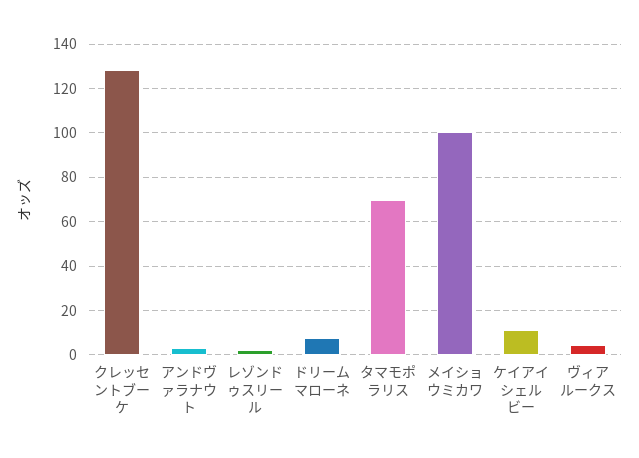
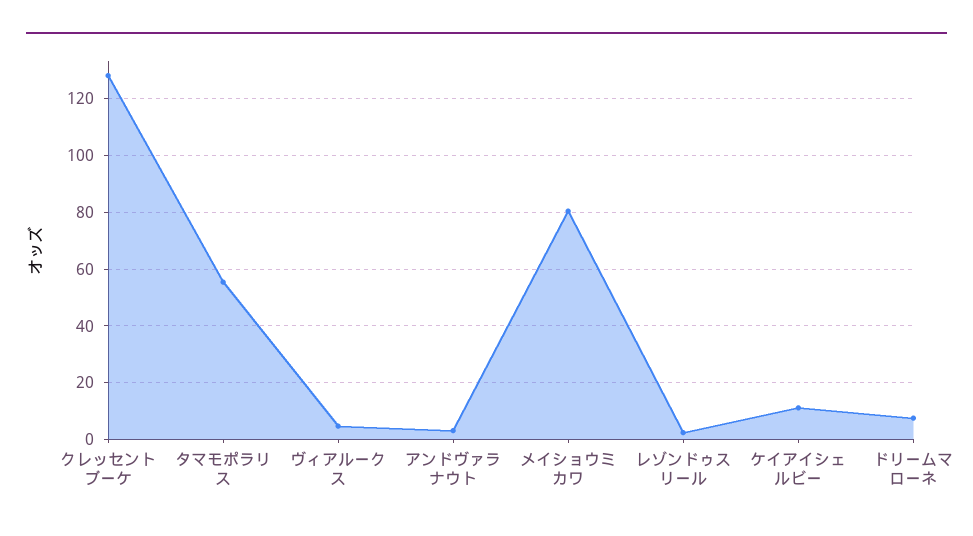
  {
    "クレッセントブーケ": 127.5,
    "アンドヴァラナウト": 2.5,
    "レゾンドゥスリール": 2.5,
    "ドリームマローネ": 7.5,
-   "タマモポラリス": 70,
+   "タマモポラリス": 55,
-   "メイショウミカワ": 100,
+   "メイショウミカワ": 80,
    "ケイアイシェルビー": 10,
    "ヴィアルークス": 5
  }

